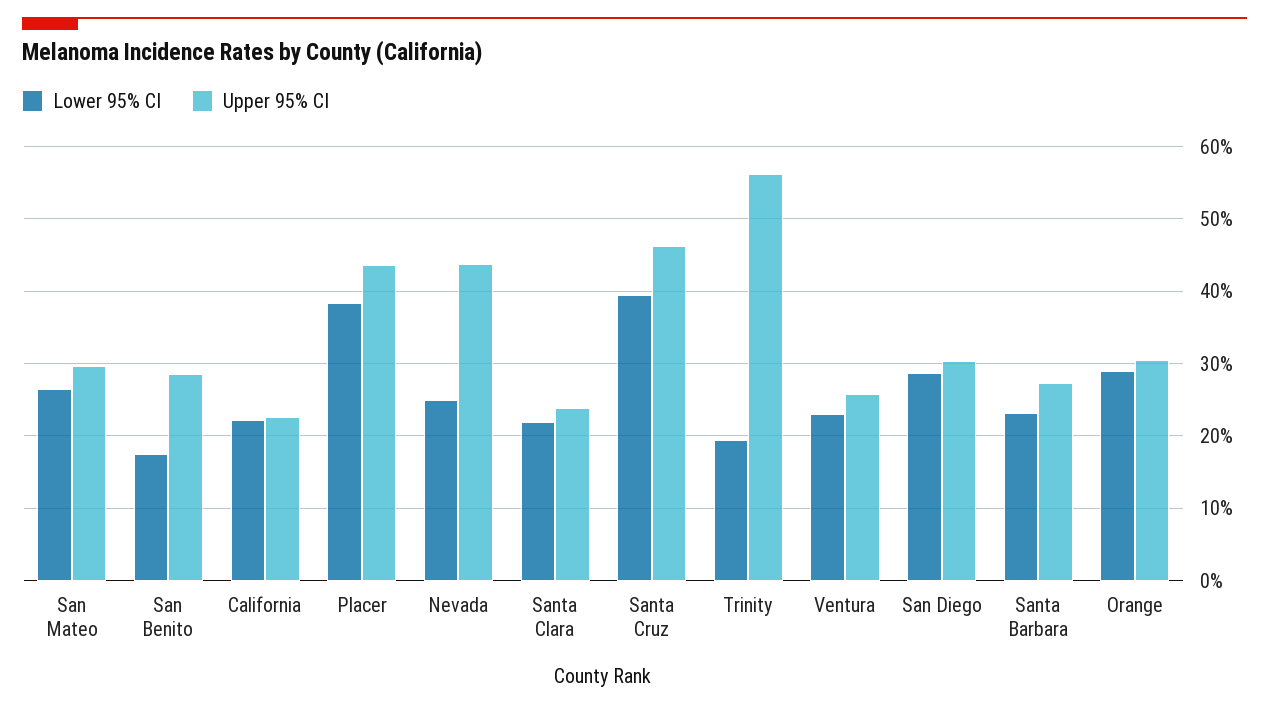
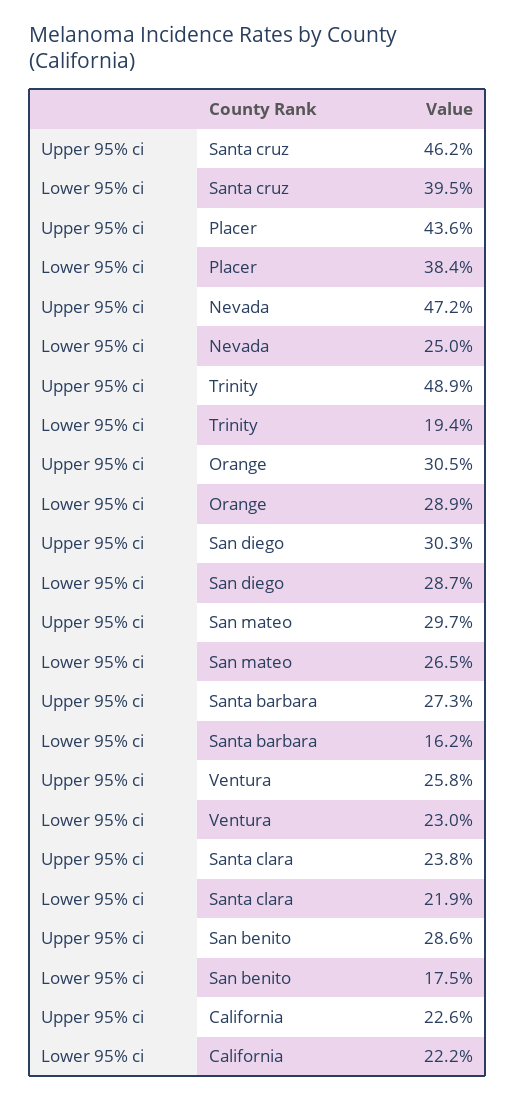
  {
    "Lower 95% CI": {
      "San Mateo": 26.5,
      "San Benito": 17.5,
      "California": 22.2,
      "Placer": 38.4,
      "Nevada": 25,
      "Santa Clara": 21.9,
      "Santa Cruz": 39.5,
      "Trinity": 19.4,
      "Ventura": 23,
      "San Diego": 28.7,
-     "Santa Barbara": 23,
+     "Santa Barbara": 16.2,
      "Orange": 28.9
    },
    "Upper 95% CI": {
      "San Mateo": 29.7,
      "San Benito": 28.6,
      "California": 22.6,
      "Placer": 43.6,
-     "Nevada": 44,
+     "Nevada": 47.2,
      "Santa Clara": 23.8,
      "Santa Cruz": 46.2,
-     "Trinity": 56,
+     "Trinity": 48.9,
      "Ventura": 25.8,
      "San Diego": 30.3,
      "Santa Barbara": 27.3,
      "Orange": 30.5
    }
  }

